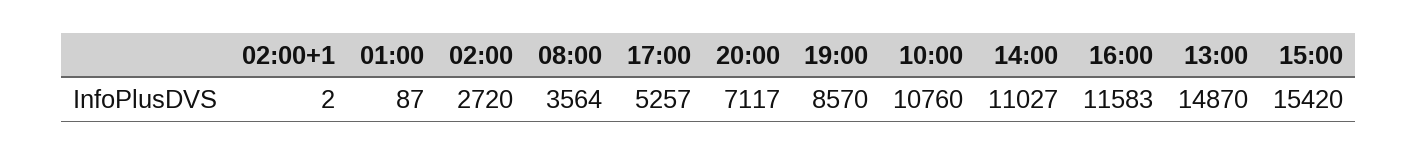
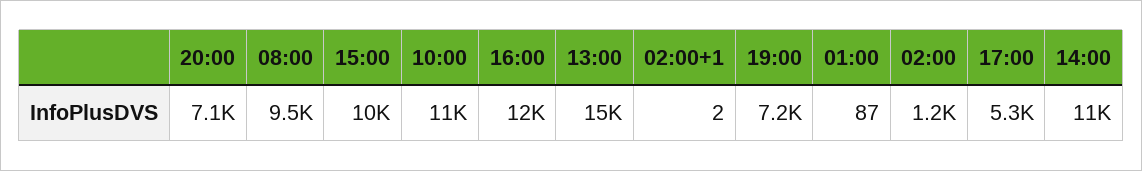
  {
    "02:00+1": 2,
    "01:00": 87,
-   "02:00": 2720,
+   "02:00": 1200,
-   "08:00": 3564,
+   "08:00": 9500,
    "17:00": 5257,
    "20:00": 7117,
-   "19:00": 8570,
+   "19:00": 7200,
    "10:00": 10760,
    "14:00": 11027,
    "16:00": 11583,
    "13:00": 14870,
-   "15:00": 15420
+   "15:00": 10000
  }

